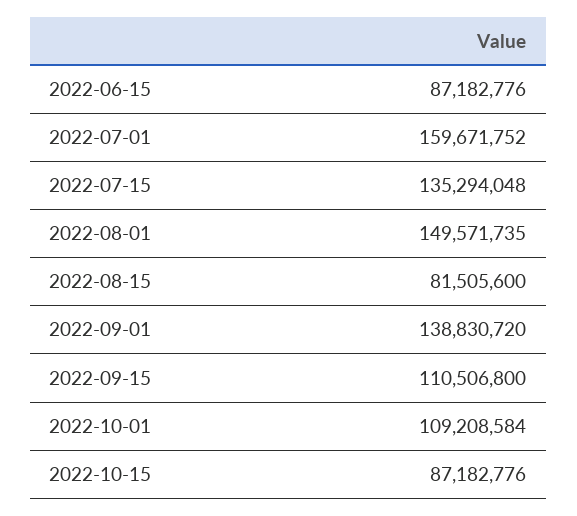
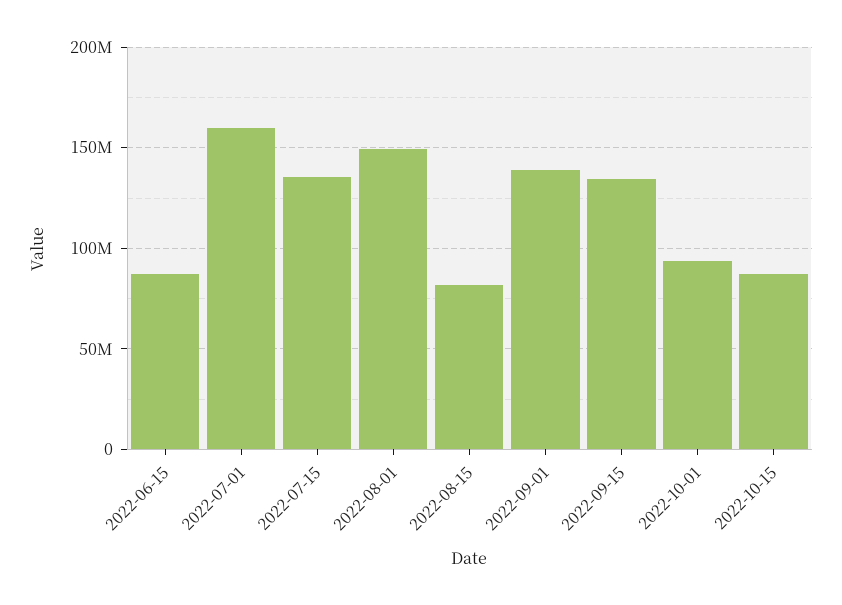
  {
    "2022-06-15": 87182776,
    "2022-07-01": 159671752,
    "2022-07-15": 135294048,
    "2022-08-01": 149571735,
    "2022-08-15": 81505600,
    "2022-09-01": 138830720,
-   "2022-09-15": 110506800,
+   "2022-09-15": 135000000,
-   "2022-10-01": 109208584,
+   "2022-10-01": 95000000,
    "2022-10-15": 87182776
  }

